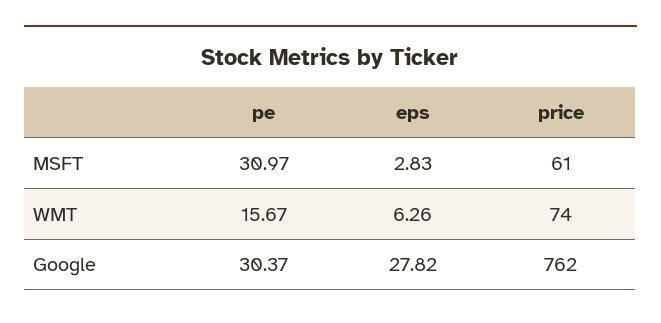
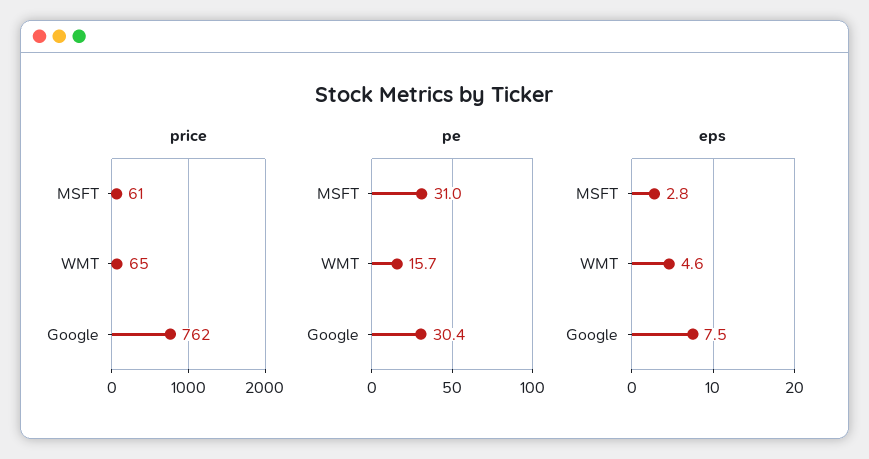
  {
    "pe": {
      "MSFT": 30.97,
      "WMT": 15.67,
      "Google": 30.37
    },
    "eps": {
      "MSFT": 2.83,
-     "WMT": 6.26,
+     "WMT": 4.6,
-     "Google": 27.82
+     "Google": 7.5
    },
    "price": {
      "MSFT": 61,
-     "WMT": 74,
+     "WMT": 65,
      "Google": 762
    }
  }

